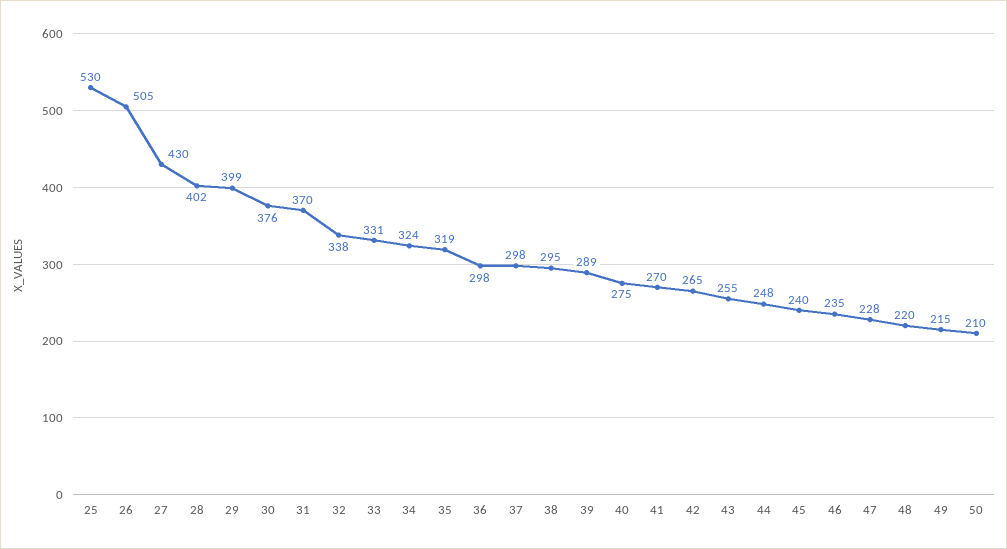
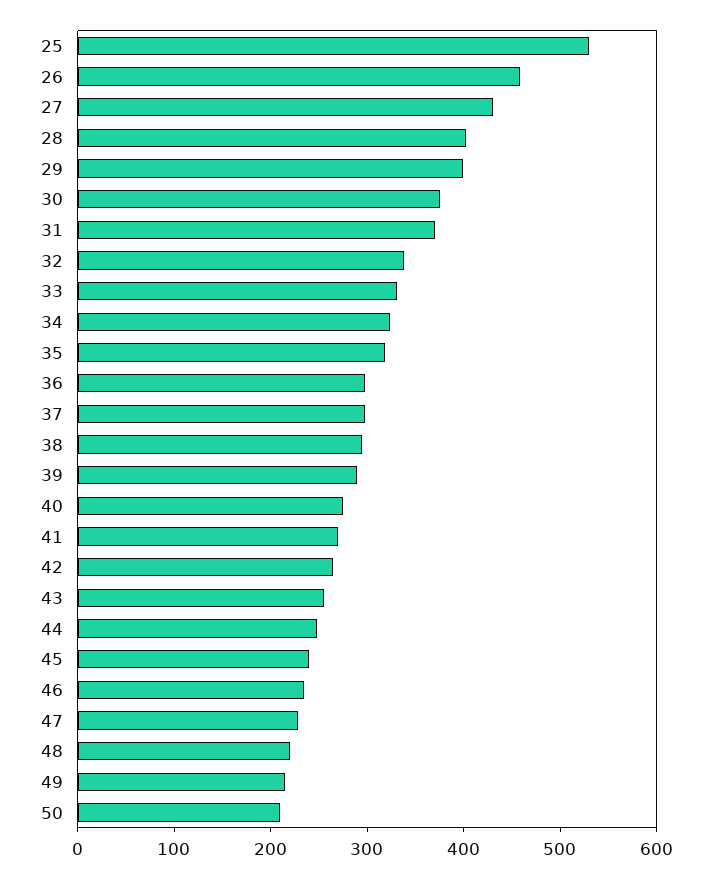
  {
    "25": 530,
-   "26": 505,
+   "26": 460,
    "27": 430,
    "28": 402,
    "29": 399,
    "30": 376,
    "31": 370,
    "32": 338,
    "33": 331,
    "34": 324,
    "35": 319,
    "36": 298,
    "37": 298,
    "38": 295,
    "39": 289,
    "40": 275,
    "41": 270,
    "42": 265,
    "43": 255,
    "44": 248,
    "45": 240,
    "46": 235,
    "47": 228,
    "48": 220,
    "49": 215,
    "50": 210
  }

